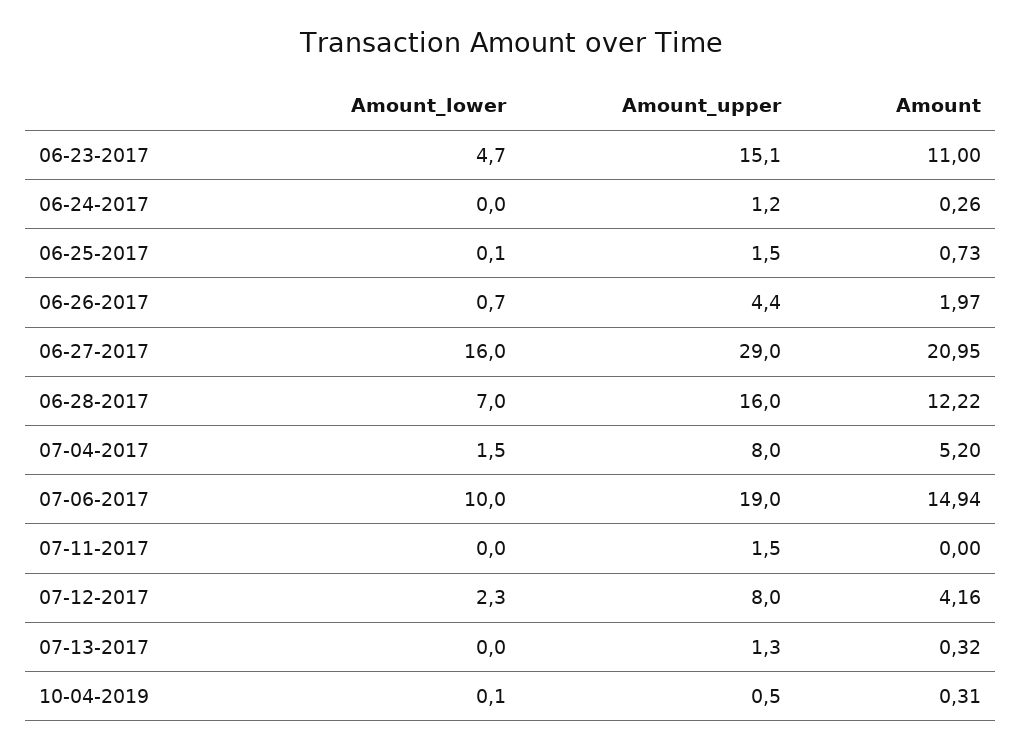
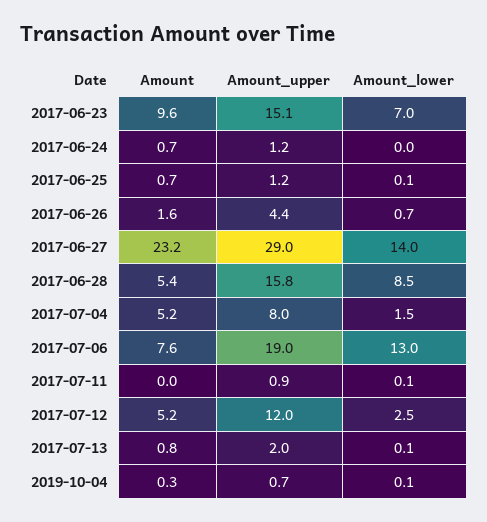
  {
    "Amount_lower": {
-     "06-23-2017": 4.7,
+     "06-23-2017": 7,
      "06-24-2017": 0,
      "06-25-2017": 0.1,
      "06-26-2017": 0.7,
-     "06-27-2017": 16,
+     "06-27-2017": 14,
-     "06-28-2017": 7,
+     "06-28-2017": 8.5,
      "07-04-2017": 1.5,
-     "07-06-2017": 10,
+     "07-06-2017": 13,
-     "07-11-2017": 0,
+     "07-11-2017": 0.1,
-     "07-12-2017": 2.3,
+     "07-12-2017": 2.5,
-     "07-13-2017": 0,
+     "07-13-2017": 0.1,
      "10-04-2019": 0.1
    },
    "Amount_upper": {
      "06-23-2017": 15.1,
      "06-24-2017": 1.2,
-     "06-25-2017": 1.5,
+     "06-25-2017": 1.2,
      "06-26-2017": 4.4,
      "06-27-2017": 29,
-     "06-28-2017": 16,
+     "06-28-2017": 15.8,
      "07-04-2017": 8,
      "07-06-2017": 19,
-     "07-11-2017": 1.5,
+     "07-11-2017": 0.9,
-     "07-12-2017": 8,
+     "07-12-2017": 12,
-     "07-13-2017": 1.3,
+     "07-13-2017": 2,
-     "10-04-2019": 0.5
+     "10-04-2019": 0.7
    },
    "Amount": {
-     "06-23-2017": 11,
+     "06-23-2017": 9.6,
-     "06-24-2017": 0.26,
+     "06-24-2017": 0.7,
      "06-25-2017": 0.73,
-     "06-26-2017": 1.97,
+     "06-26-2017": 1.6,
-     "06-27-2017": 20.95,
+     "06-27-2017": 23.2,
-     "06-28-2017": 12.22,
+     "06-28-2017": 5.4,
      "07-04-2017": 5.2,
-     "07-06-2017": 14.94,
+     "07-06-2017": 7.6,
      "07-11-2017": 0,
-     "07-12-2017": 4.16,
+     "07-12-2017": 5.2,
-     "07-13-2017": 0.32,
+     "07-13-2017": 0.8,
      "10-04-2019": 0.31
    }
  }

